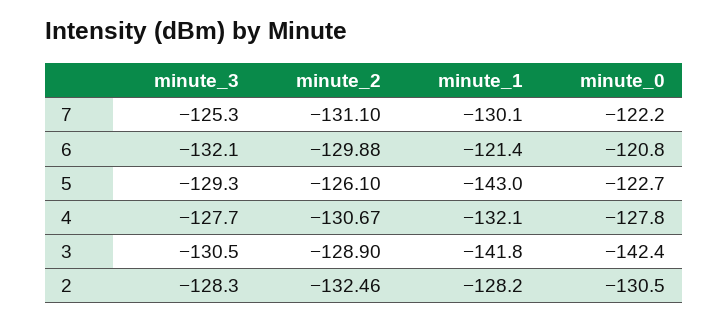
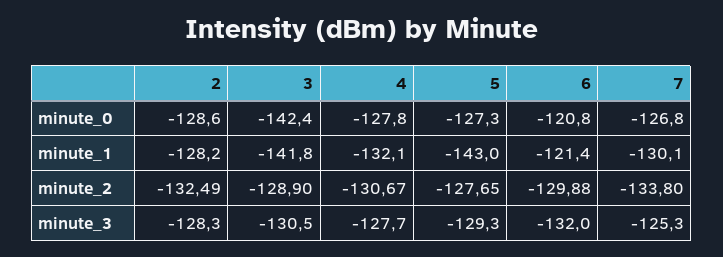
  {
    "minute_3": {
      "7": -125.3,
-     "6": -132.1,
+     "6": -132,
      "5": -129.3,
      "4": -127.7,
      "3": -130.5,
      "2": -128.3
    },
    "minute_2": {
-     "7": -131.1,
+     "7": -133.8,
      "6": -129.88,
-     "5": -126.1,
+     "5": -127.65,
      "4": -130.67,
      "3": -128.9,
-     "2": -132.46
+     "2": -132.49
    },
    "minute_1": {
      "7": -130.1,
      "6": -121.4,
      "5": -143,
      "4": -132.1,
      "3": -141.8,
      "2": -128.2
    },
    "minute_0": {
-     "7": -122.2,
+     "7": -126.8,
      "6": -120.8,
-     "5": -122.7,
+     "5": -127.3,
      "4": -127.8,
      "3": -142.4,
-     "2": -130.5
+     "2": -128.6
    }
  }

